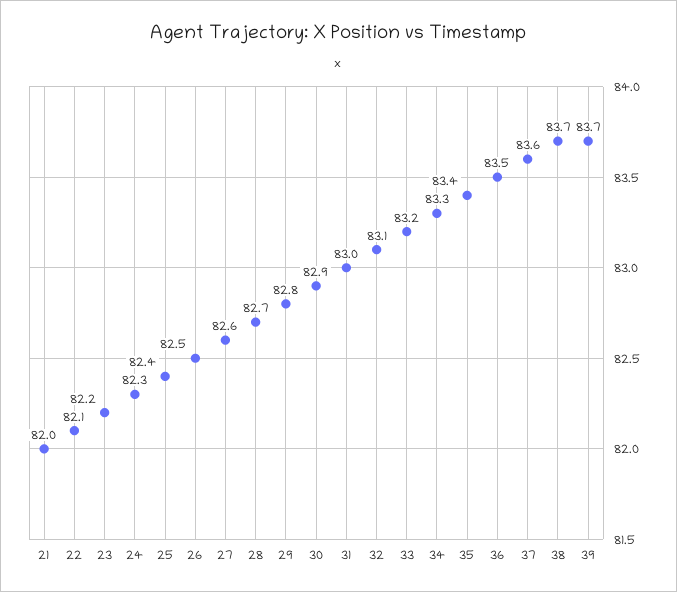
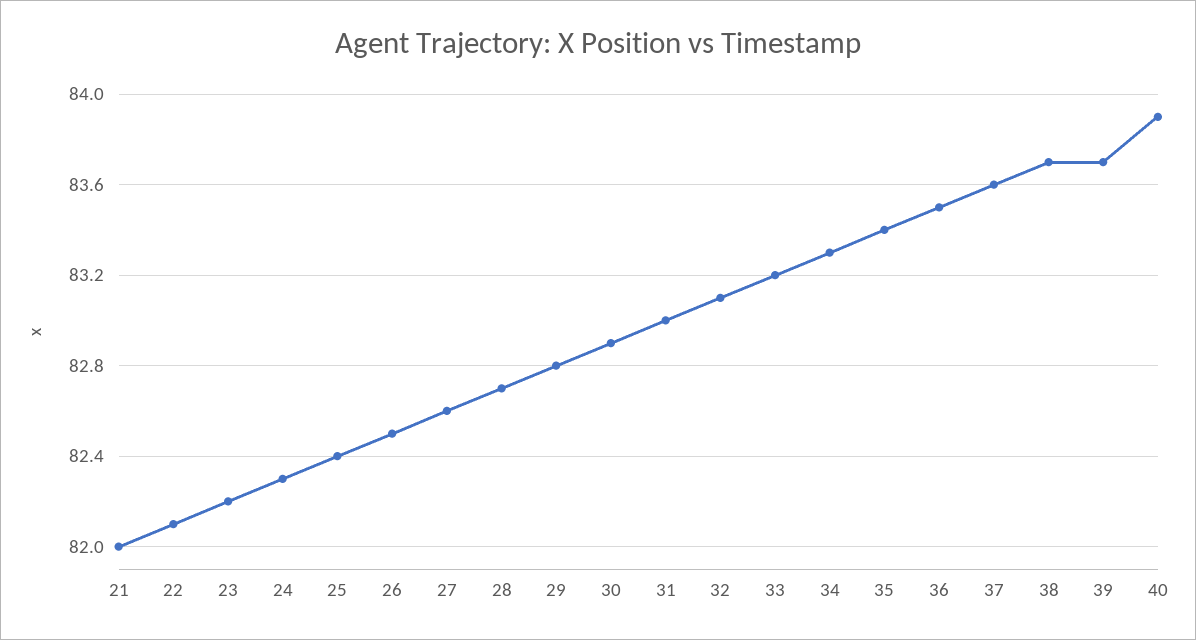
  {
    "21": 82,
    "22": 82.1,
    "23": 82.2,
    "24": 82.3,
    "25": 82.4,
    "26": 82.5,
    "27": 82.6,
    "28": 82.7,
    "29": 82.8,
    "30": 82.9,
    "31": 83,
    "32": 83.1,
    "33": 83.2,
    "34": 83.3,
    "35": 83.4,
    "36": 83.5,
    "37": 83.6,
    "38": 83.7,
-   "39": 83.7
+   "39": 83.7,
+   "40": 83.9
  }

